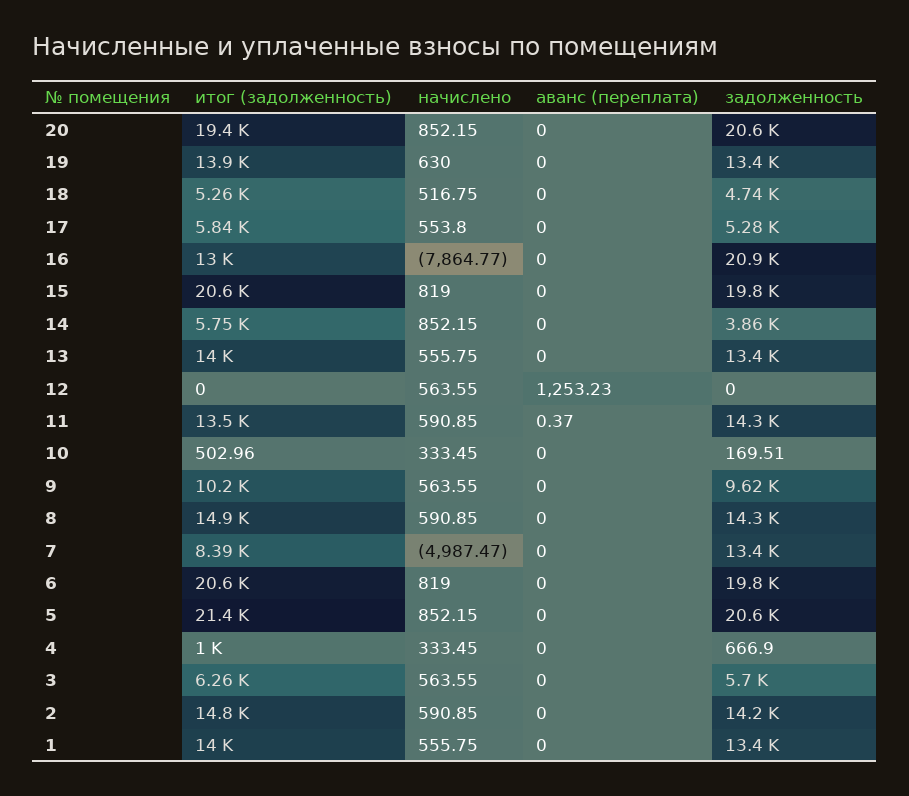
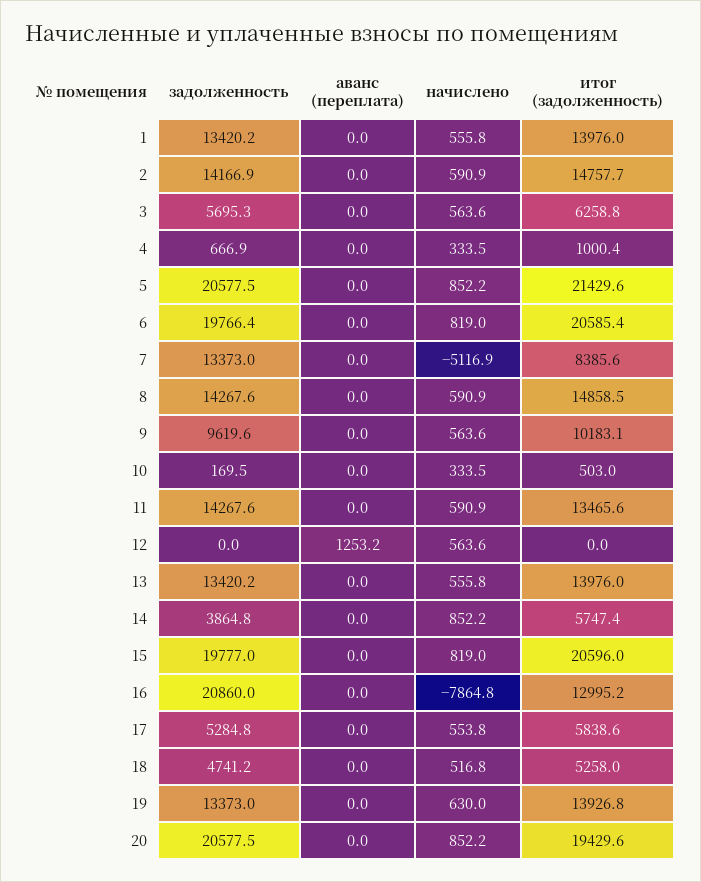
  {
    "итог (задолженность)": {
      "20": 19429.6,
      "19": 13926.8,
      "18": 5258,
      "17": 5838.6,
      "16": 12995.2,
      "15": 20596,
      "14": 5747.4,
      "13": 13976,
      "12": 0,
      "11": 13465.6,
      "10": 502.96,
      "9": 10183.1,
      "8": 14858.5,
      "7": 8385.6,
      "6": 20585.4,
      "5": 21429.6,
      "4": 1000.4,
      "3": 6258.8,
      "2": 14757.7,
      "1": 13976
    },
    "начислено": {
      "20": 852.15,
      "19": 630,
      "18": 516.75,
      "17": 553.8,
      "16": -7864.77,
      "15": 819,
      "14": 852.15,
      "13": 555.75,
      "12": 563.55,
      "11": 590.85,
      "10": 333.45,
      "9": 563.55,
      "8": 590.85,
-     "7": -4987.47,
+     "7": -5116.9,
      "6": 819,
      "5": 852.15,
      "4": 333.45,
      "3": 563.55,
      "2": 590.85,
      "1": 555.75
    },
    "аванс (переплата)": {
      "20": 0,
      "19": 0,
      "18": 0,
      "17": 0,
      "16": 0,
      "15": 0,
      "14": 0,
      "13": 0,
      "12": 1253.23,
-     "11": 0.37,
+     "11": 0,
      "10": 0,
      "9": 0,
      "8": 0,
      "7": 0,
      "6": 0,
      "5": 0,
      "4": 0,
      "3": 0,
      "2": 0,
      "1": 0
    },
    "задолженность": {
      "20": 20577.5,
      "19": 13373,
      "18": 4741.2,
      "17": 5284.8,
      "16": 20860,
      "15": 19777,
      "14": 3864.8,
      "13": 13420.2,
      "12": 0,
      "11": 14267.6,
      "10": 169.51,
      "9": 9619.6,
      "8": 14267.6,
      "7": 13373,
      "6": 19766.4,
      "5": 20577.5,
      "4": 666.9,
      "3": 5695.3,
      "2": 14166.9,
      "1": 13420.2
    }
  }

